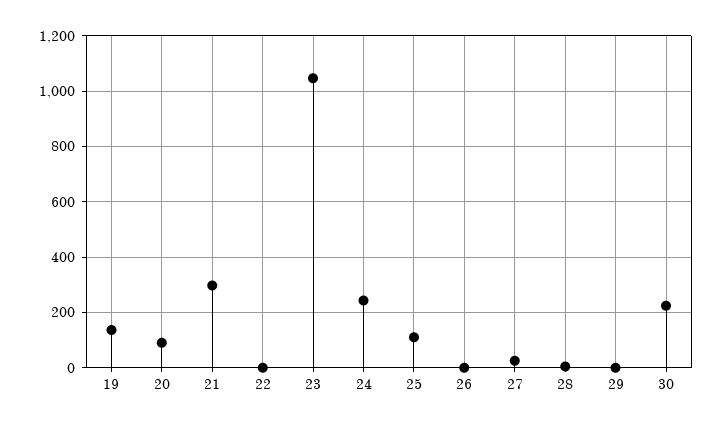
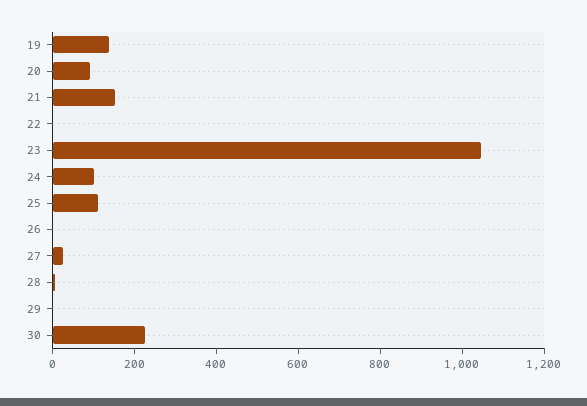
  {
    "19": 125,
    "20": 100,
-   "21": 300,
+   "21": 150,
    "22": 0,
    "23": 1050,
-   "24": 250,
+   "24": 100,
    "25": 100,
    "26": 0,
    "27": 25,
    "28": 0,
    "29": 0,
    "30": 225
  }

